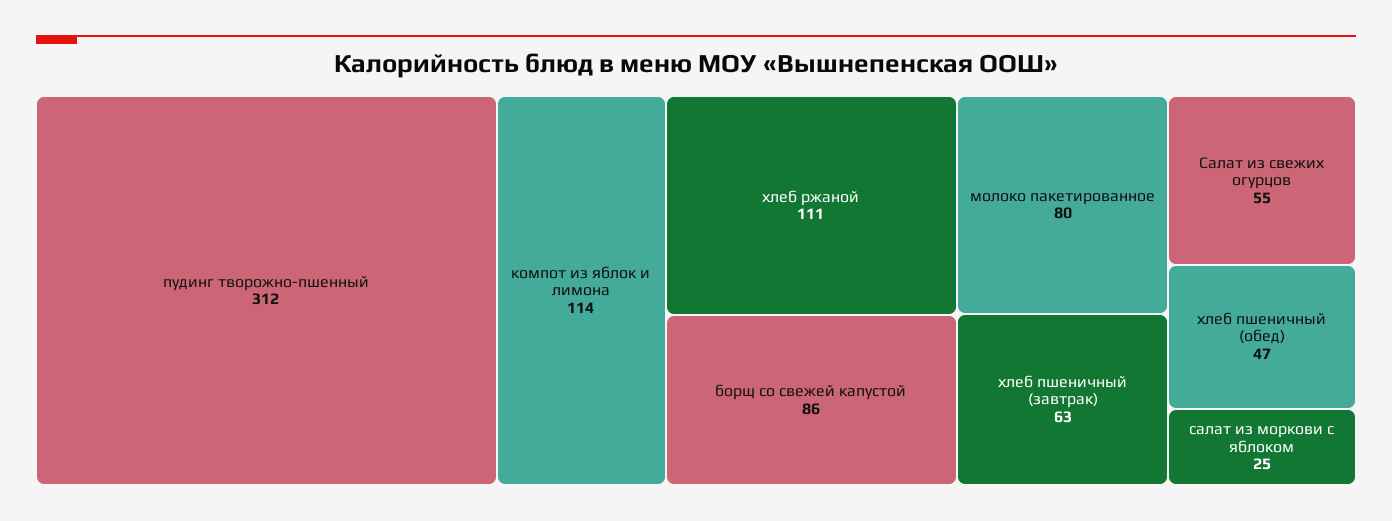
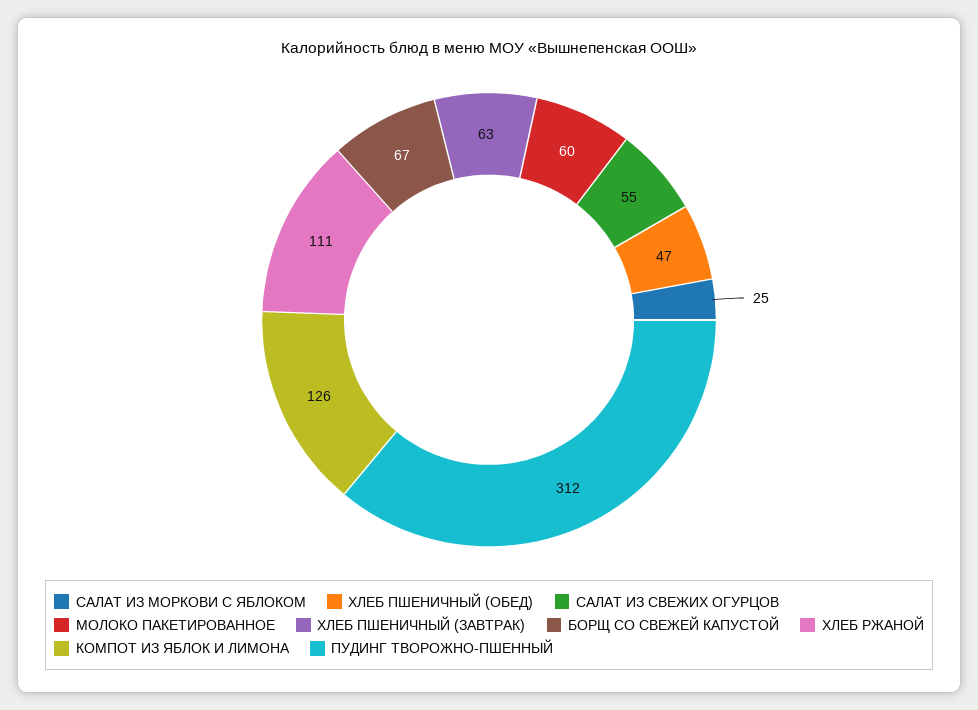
  {
    "пудинг творожно-пшенный": 312,
-   "компот из яблок и лимона": 114,
+   "компот из яблок и лимона": 126,
    "хлеб ржаной": 111,
-   "борщ со свежей капустой": 86,
+   "борщ со свежей капустой": 67,
-   "молоко пакетированное": 80,
+   "молоко пакетированное": 60,
    "хлеб пшеничный (завтрак)": 63,
    "Салат из свежих огурцов": 55,
    "хлеб пшеничный (обед)": 47,
    "салат из моркови с яблоком": 25
  }

